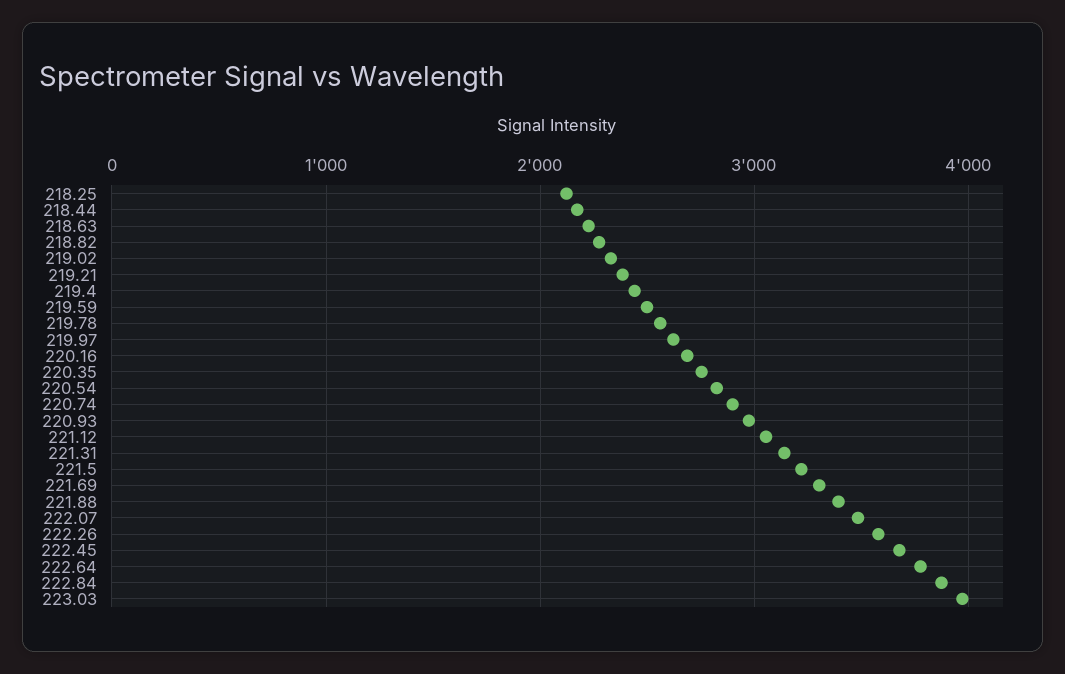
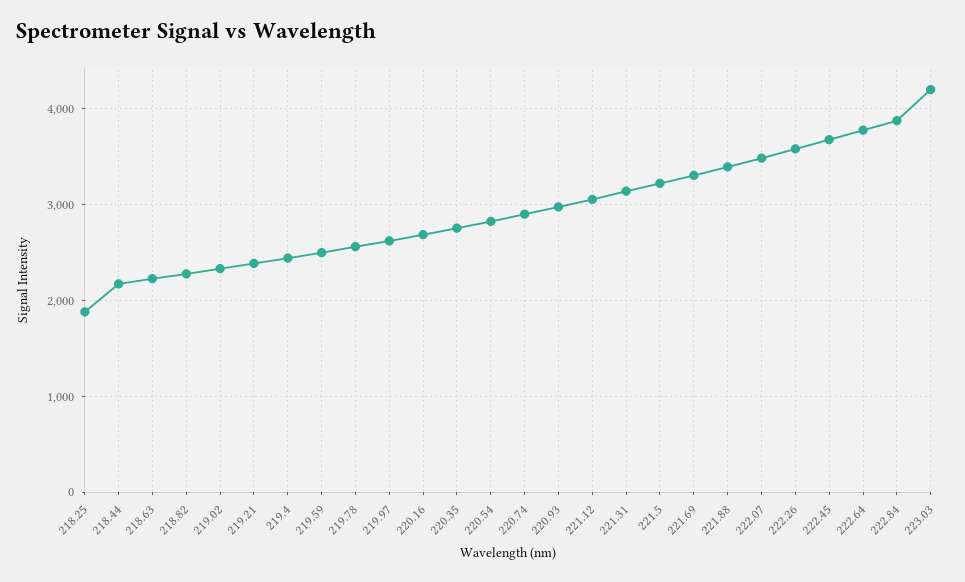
  {
-   "218.25": 2100,
+   "218.25": 1900,
    "218.44": 2200,
    "218.63": 2200,
    "218.82": 2300,
    "219.02": 2300,
    "219.21": 2400,
    "219.4": 2400,
    "219.59": 2500,
    "219.78": 2600,
    "219.97": 2600,
    "220.16": 2700,
    "220.35": 2800,
    "220.54": 2800,
    "220.74": 2900,
    "220.93": 3000,
    "221.12": 3100,
    "221.31": 3100,
    "221.5": 3200,
    "221.69": 3300,
    "221.88": 3400,
    "222.07": 3500,
    "222.26": 3600,
    "222.45": 3700,
    "222.64": 3800,
    "222.84": 3900,
-   "223.03": 4000
+   "223.03": 4200
  }

